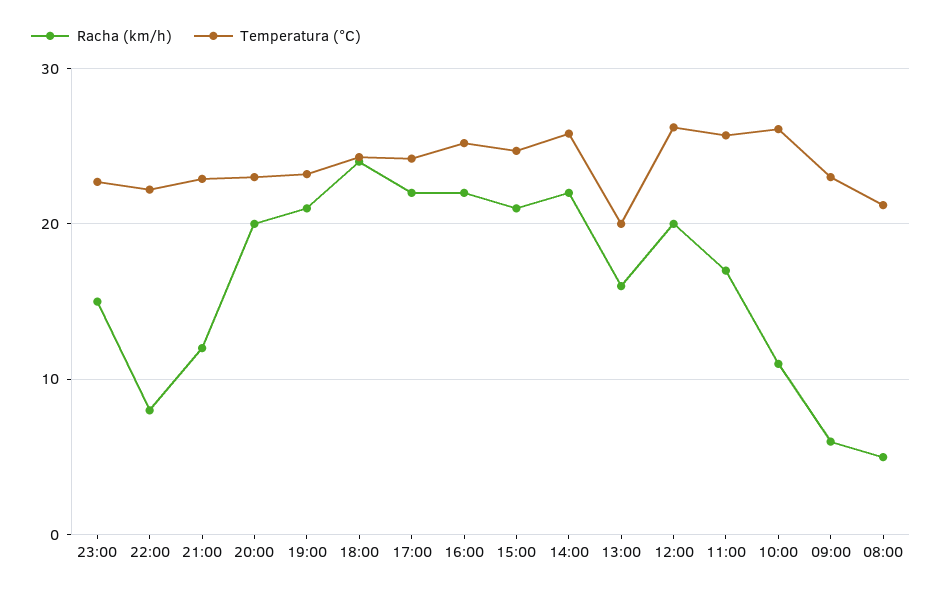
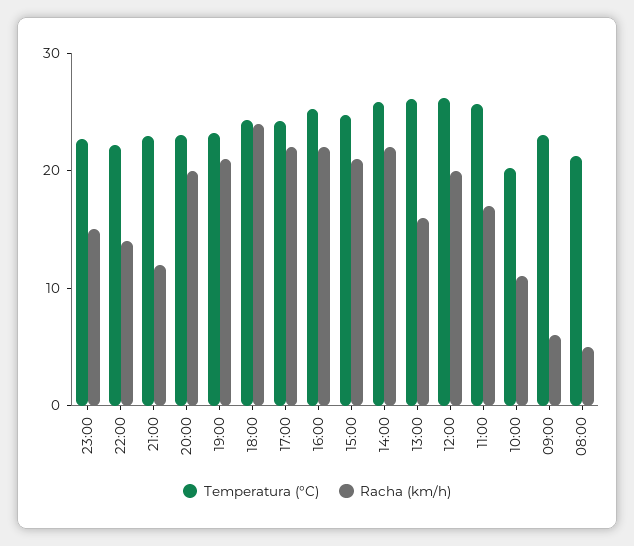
  {
    "Racha (km/h)": {
      "23:00": 15,
-     "22:00": 8,
+     "22:00": 14,
      "21:00": 12,
      "20:00": 20,
      "19:00": 21,
      "18:00": 24,
      "17:00": 22,
      "16:00": 22,
      "15:00": 21,
      "14:00": 22,
      "13:00": 16,
      "12:00": 20,
      "11:00": 17,
      "10:00": 11,
      "09:00": 6,
      "08:00": 5
    },
    "Temperatura (°C)": {
      "23:00": 23,
      "22:00": 22,
      "21:00": 23,
      "20:00": 23,
      "19:00": 23,
      "18:00": 24,
      "17:00": 24,
      "16:00": 25,
      "15:00": 25,
      "14:00": 26,
-     "13:00": 20,
+     "13:00": 26,
      "12:00": 26,
      "11:00": 26,
-     "10:00": 26,
+     "10:00": 20,
      "09:00": 23,
      "08:00": 21
    }
  }

